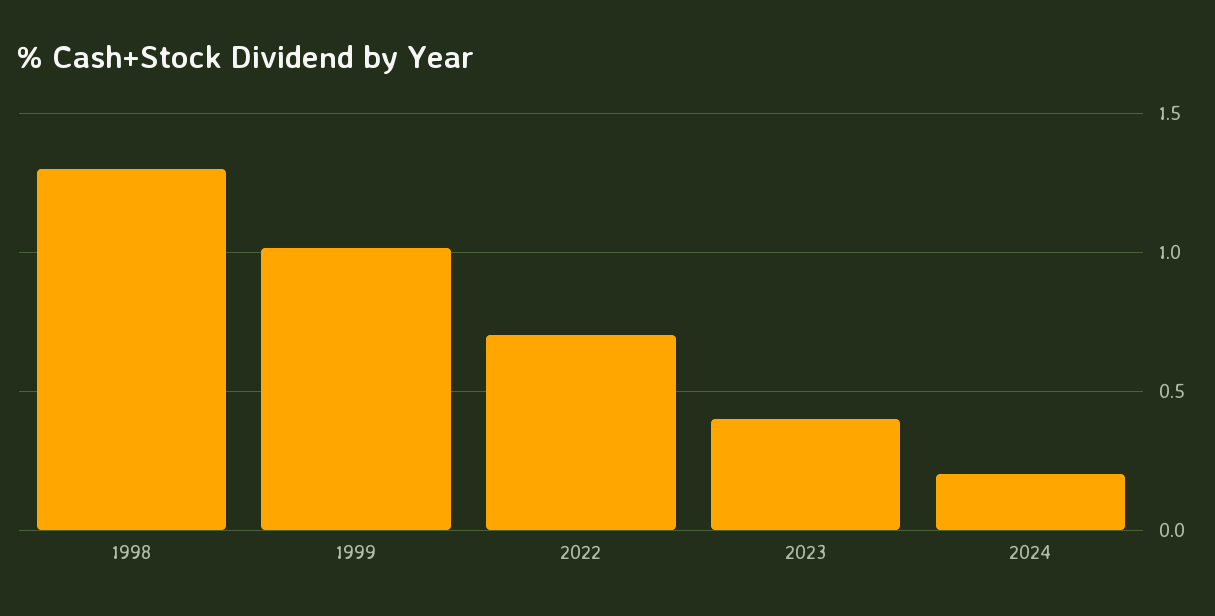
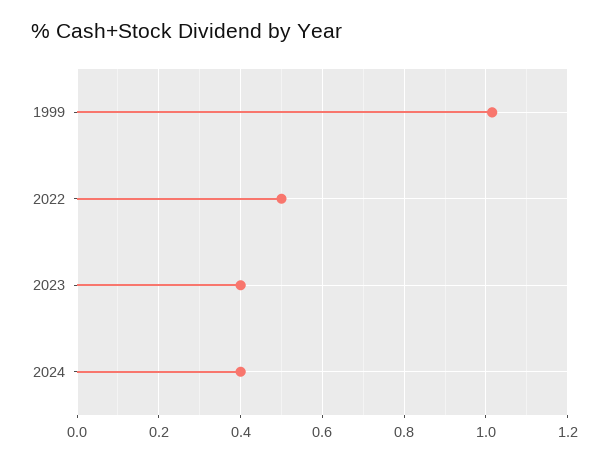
  {
-   "1998": 1.3,
    "1999": 1.02,
-   "2022": 0.7,
+   "2022": 0.5,
    "2023": 0.4,
-   "2024": 0.2
+   "2024": 0.4
  }

